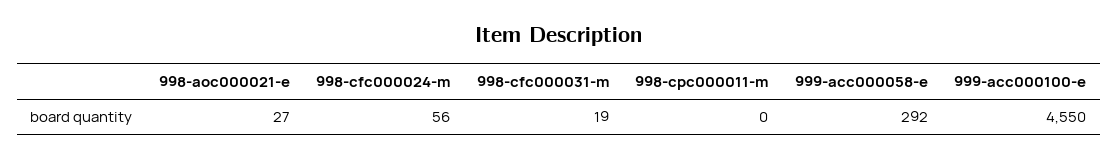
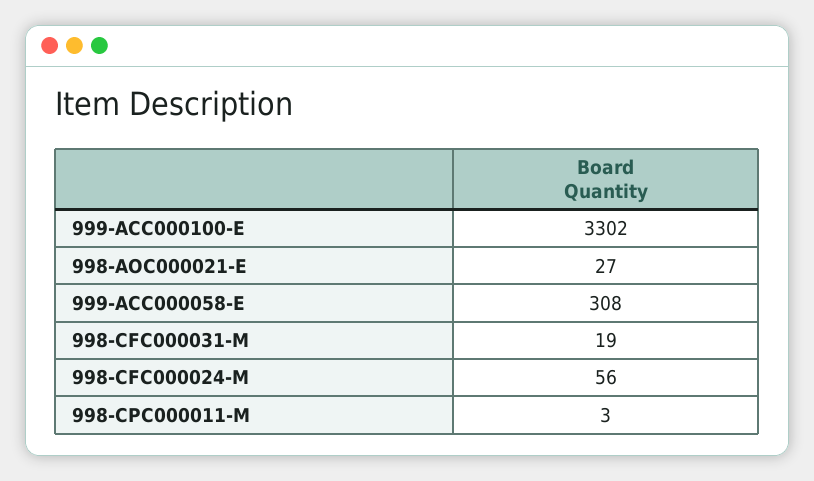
  {
    "998-aoc000021-e": 27,
    "998-cfc000024-m": 56,
    "998-cfc000031-m": 19,
-   "998-cpc000011-m": 0,
+   "998-cpc000011-m": 3,
-   "999-acc000058-e": 292,
+   "999-acc000058-e": 308,
-   "999-acc000100-e": 4550
+   "999-acc000100-e": 3302
  }

